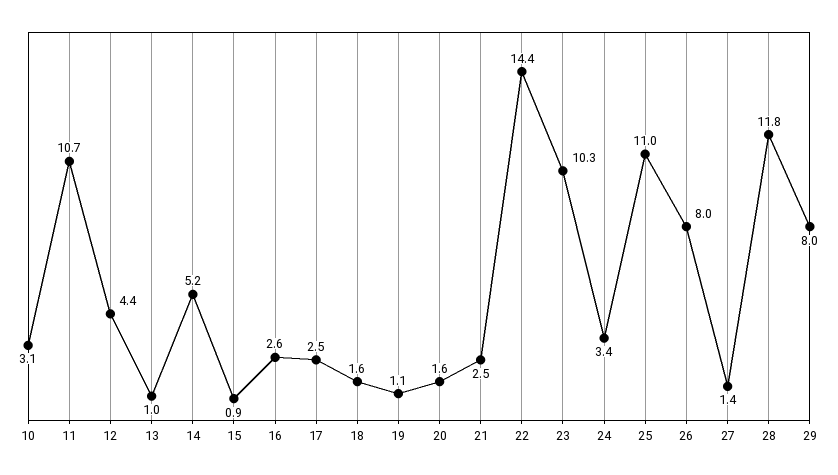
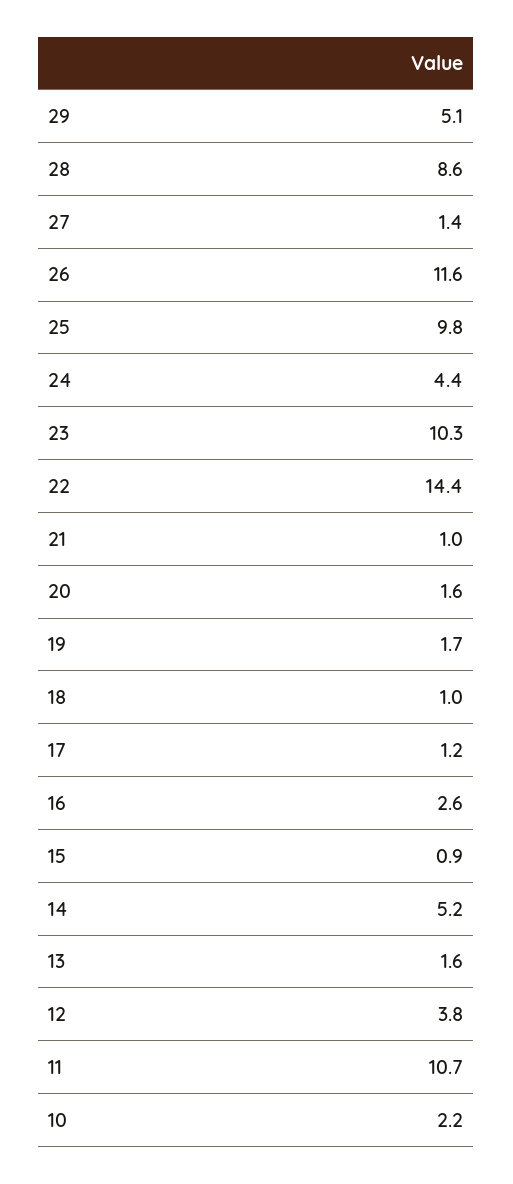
  {
-   "10": 3.1,
+   "10": 2.2,
    "11": 10.7,
-   "12": 4.4,
+   "12": 3.8,
-   "13": 1,
+   "13": 1.6,
    "14": 5.2,
    "15": 0.9,
    "16": 2.6,
-   "17": 2.5,
+   "17": 1.2,
-   "18": 1.6,
+   "18": 1,
-   "19": 1.1,
+   "19": 1.7,
    "20": 1.6,
-   "21": 2.5,
+   "21": 1,
    "22": 14.4,
    "23": 10.3,
-   "24": 3.4,
+   "24": 4.4,
-   "25": 11,
+   "25": 9.8,
-   "26": 8,
+   "26": 11.6,
    "27": 1.4,
-   "28": 11.8,
+   "28": 8.6,
-   "29": 8
+   "29": 5.1
  }

